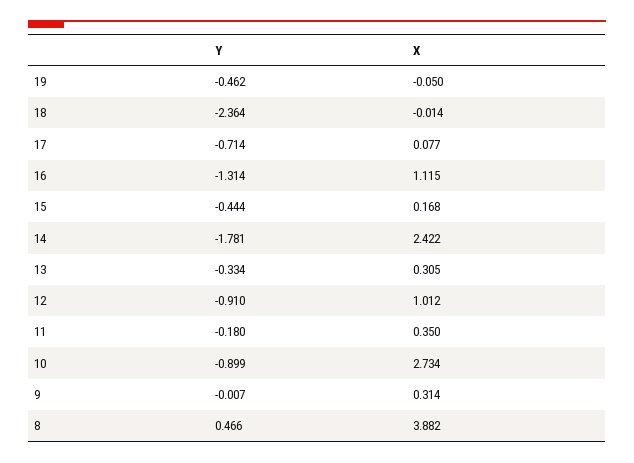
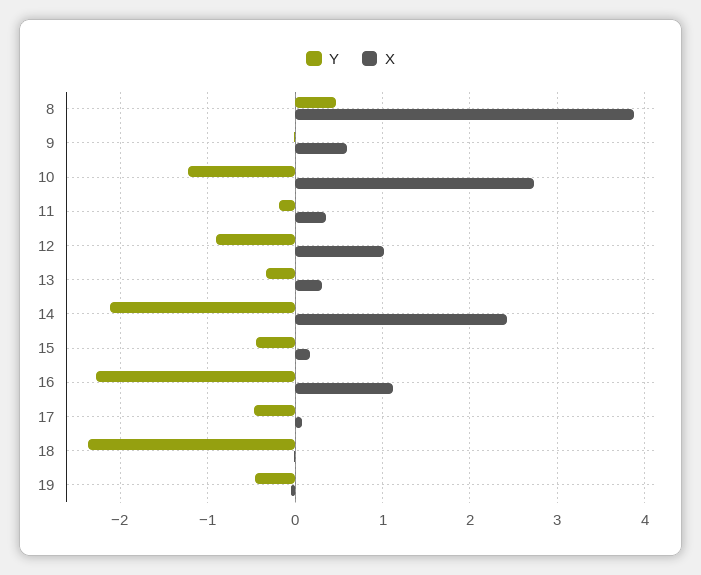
  {
    "Y": {
      "19": -0.462,
      "18": -2.364,
-     "17": -0.714,
+     "17": -0.5,
-     "16": -1.314,
+     "16": -2.3,
      "15": -0.444,
-     "14": -1.781,
+     "14": -2.1,
      "13": -0.334,
      "12": -0.91,
      "11": -0.18,
-     "10": -0.899,
+     "10": -1.2,
      "9": -0.007,
      "8": 0.466
    },
    "X": {
      "19": -0.05,
      "18": -0.014,
      "17": 0.077,
      "16": 1.115,
      "15": 0.168,
      "14": 2.422,
      "13": 0.305,
      "12": 1.012,
      "11": 0.35,
      "10": 2.734,
-     "9": 0.314,
+     "9": 0.6,
      "8": 3.882
    }
  }

